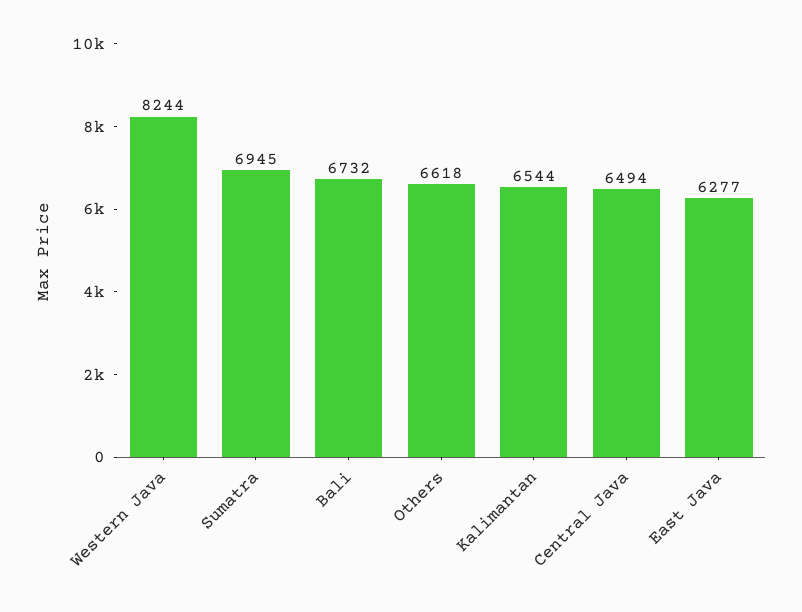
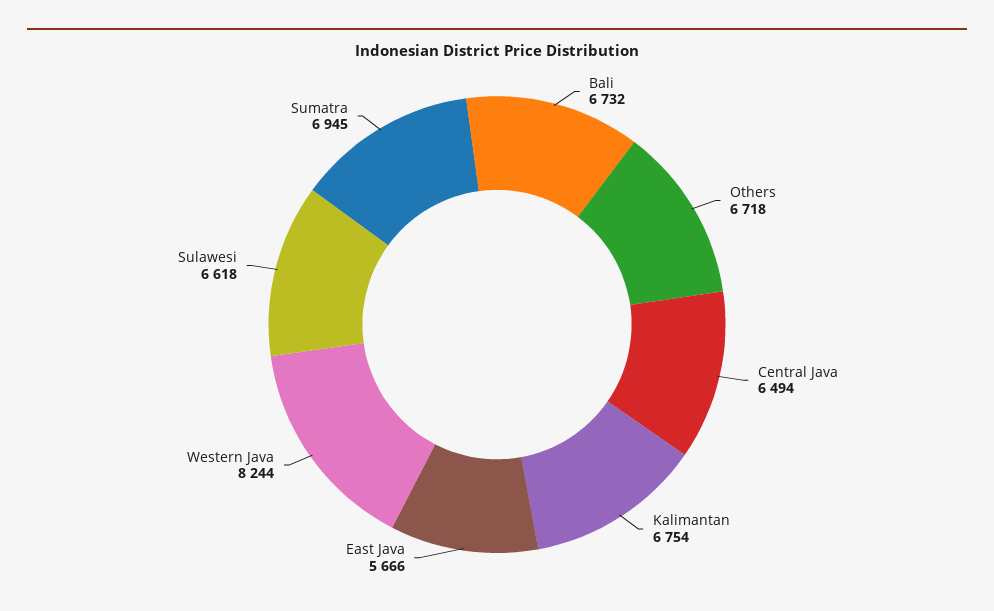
  {
    "Western Java": 8244,
    "Sumatra": 6945,
    "Bali": 6732,
-   "Others": 6618,
+   "Others": 6718,
-   "Kalimantan": 6544,
+   "Kalimantan": 6754,
    "Central Java": 6494,
-   "East Java": 6277
+   "East Java": 5666,
+   "Sulawesi": 6618
  }

